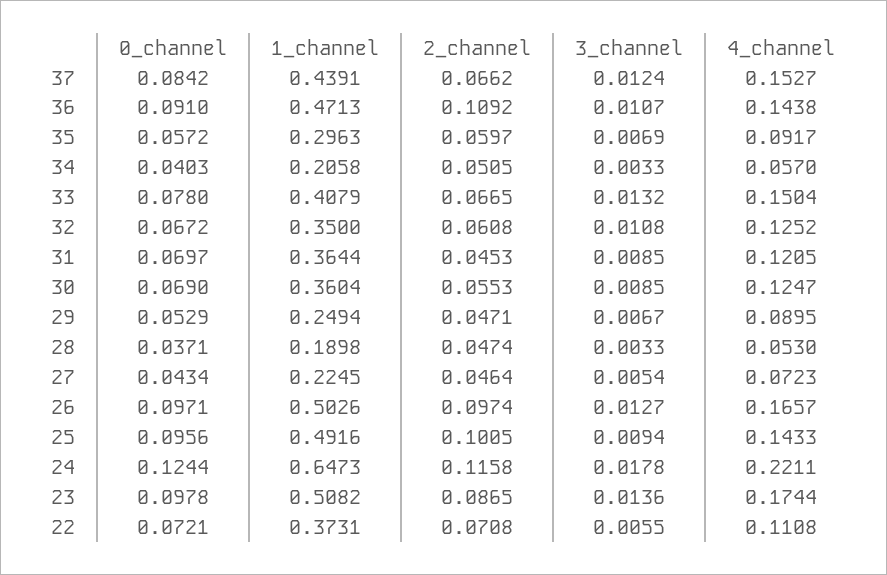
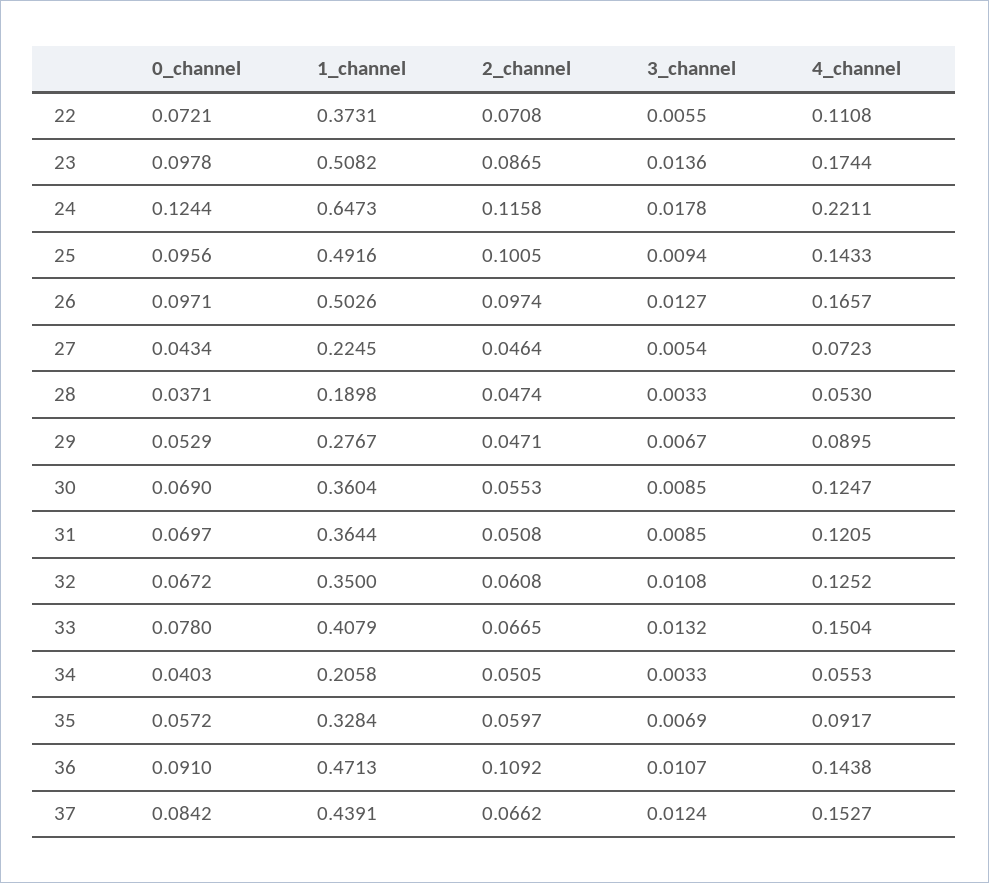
  {
    "0_channel": {
      "37": 0.0842,
      "36": 0.091,
      "35": 0.0572,
      "34": 0.0403,
      "33": 0.078,
      "32": 0.0672,
      "31": 0.0697,
      "30": 0.069,
      "29": 0.0529,
      "28": 0.0371,
      "27": 0.0434,
      "26": 0.0971,
      "25": 0.0956,
      "24": 0.1244,
      "23": 0.0978,
      "22": 0.0721
    },
    "1_channel": {
      "37": 0.4391,
      "36": 0.4713,
-     "35": 0.2963,
+     "35": 0.3284,
      "34": 0.2058,
      "33": 0.4079,
      "32": 0.35,
      "31": 0.3644,
      "30": 0.3604,
-     "29": 0.2494,
+     "29": 0.2767,
      "28": 0.1898,
      "27": 0.2245,
      "26": 0.5026,
      "25": 0.4916,
      "24": 0.6473,
      "23": 0.5082,
      "22": 0.3731
    },
    "2_channel": {
      "37": 0.0662,
      "36": 0.1092,
      "35": 0.0597,
      "34": 0.0505,
      "33": 0.0665,
      "32": 0.0608,
-     "31": 0.0453,
+     "31": 0.0508,
      "30": 0.0553,
      "29": 0.0471,
      "28": 0.0474,
      "27": 0.0464,
      "26": 0.0974,
      "25": 0.1005,
      "24": 0.1158,
      "23": 0.0865,
      "22": 0.0708
    },
    "3_channel": {
      "37": 0.0124,
      "36": 0.0107,
      "35": 0.0069,
      "34": 0.0033,
      "33": 0.0132,
      "32": 0.0108,
      "31": 0.0085,
      "30": 0.0085,
      "29": 0.0067,
      "28": 0.0033,
      "27": 0.0054,
      "26": 0.0127,
      "25": 0.0094,
      "24": 0.0178,
      "23": 0.0136,
      "22": 0.0055
    },
    "4_channel": {
      "37": 0.1527,
      "36": 0.1438,
      "35": 0.0917,
-     "34": 0.057,
+     "34": 0.0553,
      "33": 0.1504,
      "32": 0.1252,
      "31": 0.1205,
      "30": 0.1247,
      "29": 0.0895,
      "28": 0.053,
      "27": 0.0723,
      "26": 0.1657,
      "25": 0.1433,
      "24": 0.2211,
      "23": 0.1744,
      "22": 0.1108
    }
  }

